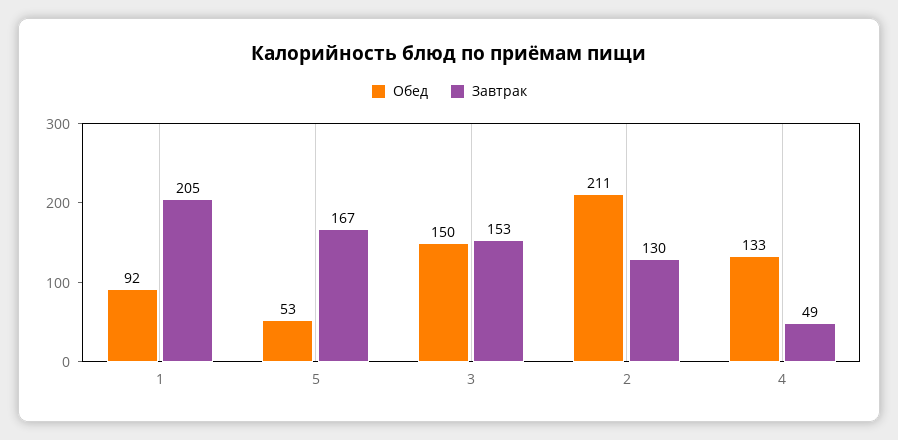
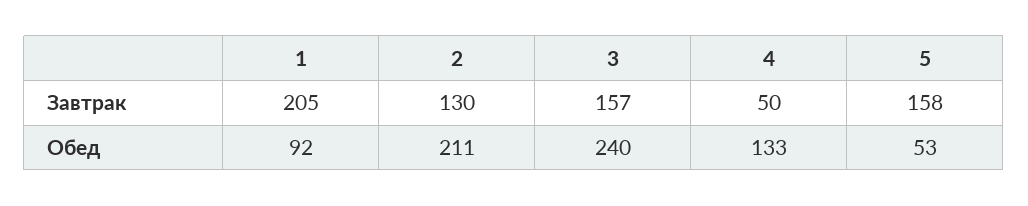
  {
    "Обед": {
      "1": 92,
      "5": 53,
-     "3": 150,
+     "3": 240,
      "2": 211,
      "4": 133
    },
    "Завтрак": {
      "1": 205,
-     "5": 167,
+     "5": 158,
-     "3": 153,
+     "3": 157,
      "2": 130,
-     "4": 49
+     "4": 50
    }
  }

